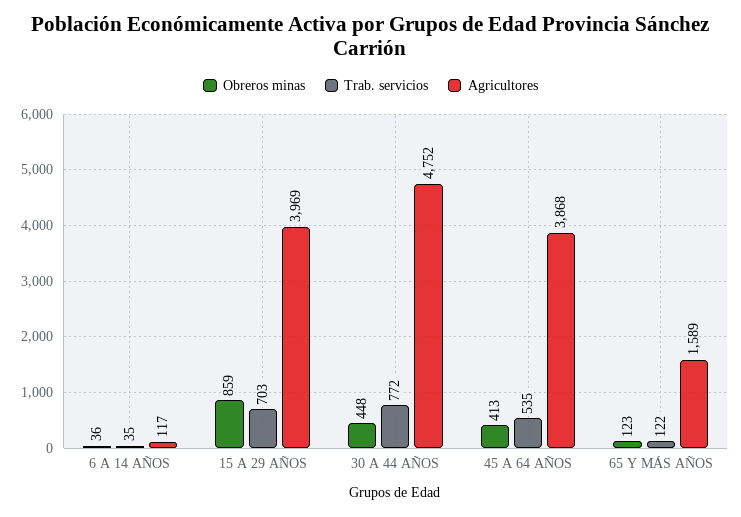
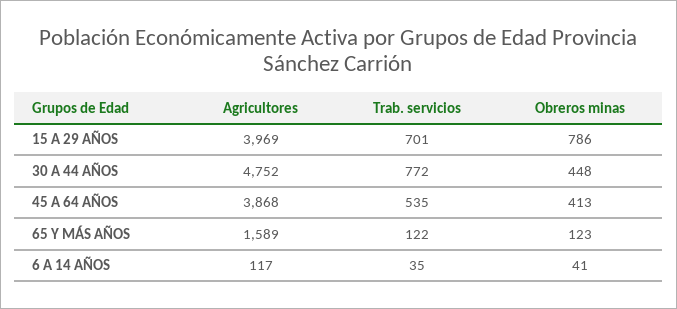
  {
    "Obreros minas": {
-     "6 A 14 AÑOS": 36,
+     "6 A 14 AÑOS": 41,
-     "15 A 29 AÑOS": 859,
+     "15 A 29 AÑOS": 786,
      "30 A 44 AÑOS": 448,
      "45 A 64 AÑOS": 413,
      "65 Y MÁS AÑOS": 123
    },
    "Trab. servicios": {
      "6 A 14 AÑOS": 35,
-     "15 A 29 AÑOS": 703,
+     "15 A 29 AÑOS": 701,
      "30 A 44 AÑOS": 772,
      "45 A 64 AÑOS": 535,
      "65 Y MÁS AÑOS": 122
    },
    "Agricultores": {
      "6 A 14 AÑOS": 117,
      "15 A 29 AÑOS": 3969,
      "30 A 44 AÑOS": 4752,
      "45 A 64 AÑOS": 3868,
      "65 Y MÁS AÑOS": 1589
    }
  }

